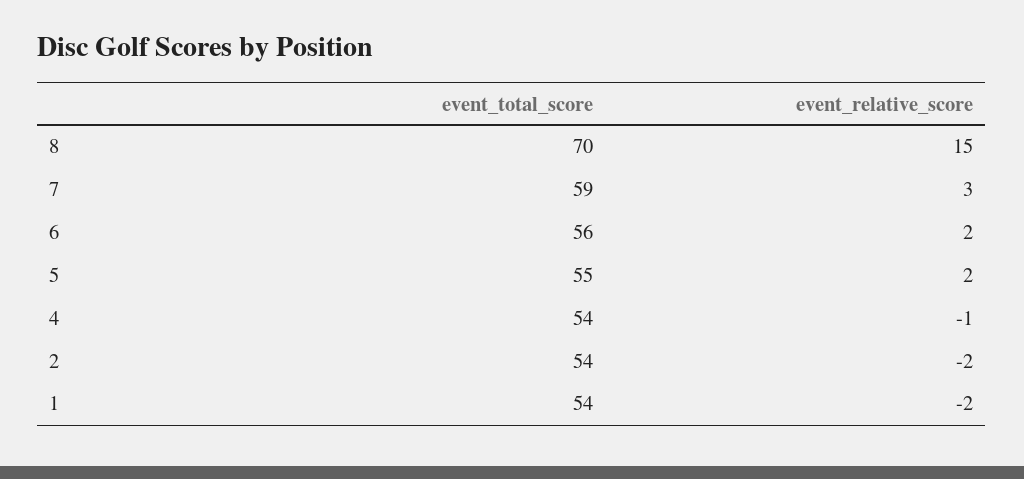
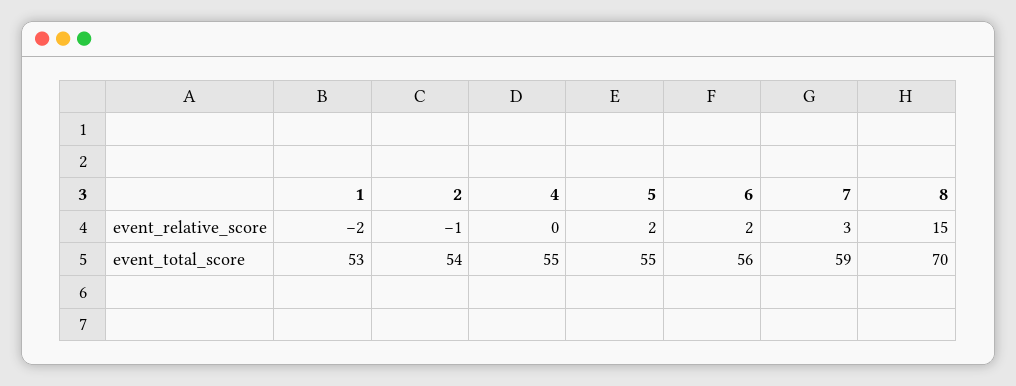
  {
    "event_total_score": {
      "8": 70,
      "7": 59,
      "6": 56,
      "5": 55,
-     "4": 54,
+     "4": 55,
      "2": 54,
-     "1": 54
+     "1": 53
    },
    "event_relative_score": {
      "8": 15,
      "7": 3,
      "6": 2,
      "5": 2,
-     "4": -1,
+     "4": 0,
-     "2": -2,
+     "2": -1,
      "1": -2
    }
  }

